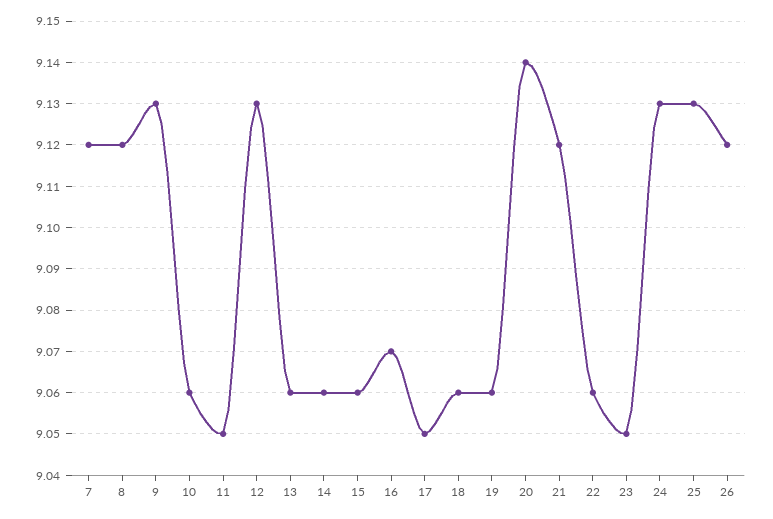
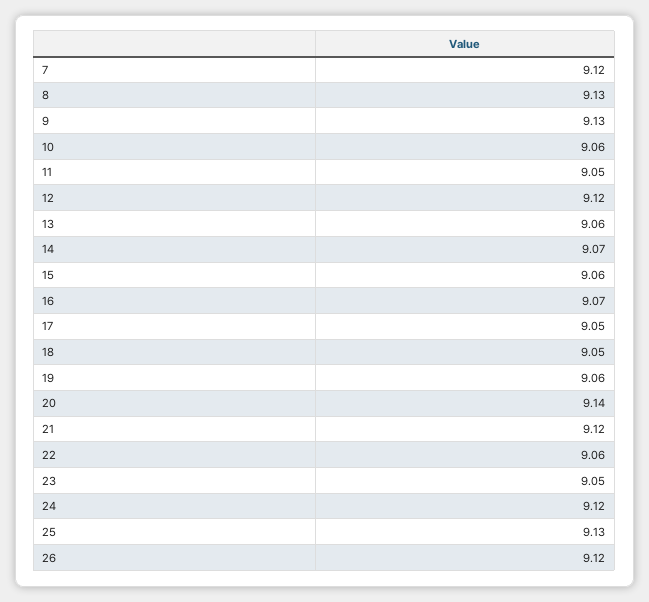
  {
    "7": 9.12,
-   "8": 9.12,
+   "8": 9.13,
    "9": 9.13,
    "10": 9.06,
    "11": 9.05,
-   "12": 9.13,
+   "12": 9.12,
    "13": 9.06,
-   "14": 9.06,
+   "14": 9.07,
    "15": 9.06,
    "16": 9.07,
    "17": 9.05,
-   "18": 9.06,
+   "18": 9.05,
    "19": 9.06,
    "20": 9.14,
    "21": 9.12,
    "22": 9.06,
    "23": 9.05,
-   "24": 9.13,
+   "24": 9.12,
    "25": 9.13,
    "26": 9.12
  }

